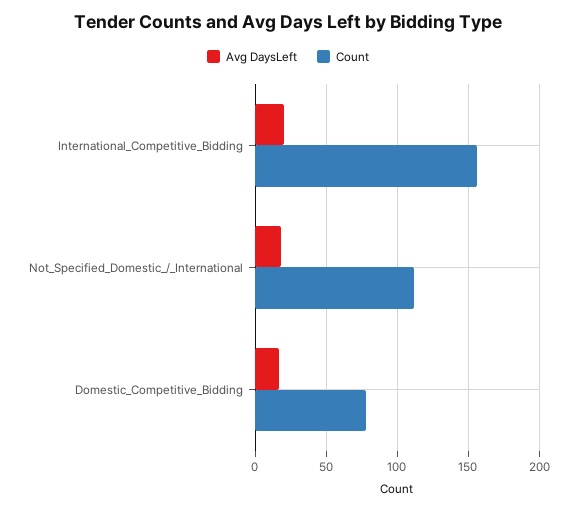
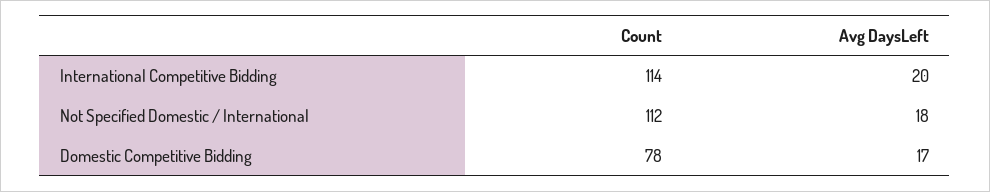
  {
    "Avg DaysLeft": {
      "International_Competitive_Bidding": 20,
      "Not_Specified_Domestic_/_International": 18,
      "Domestic_Competitive_Bidding": 17
    },
    "Count": {
-     "International_Competitive_Bidding": 155,
+     "International_Competitive_Bidding": 114,
      "Not_Specified_Domestic_/_International": 112,
      "Domestic_Competitive_Bidding": 78
    }
  }

